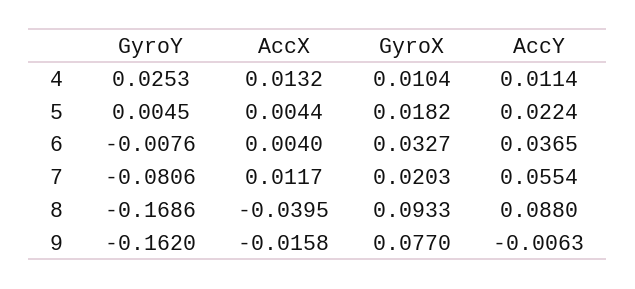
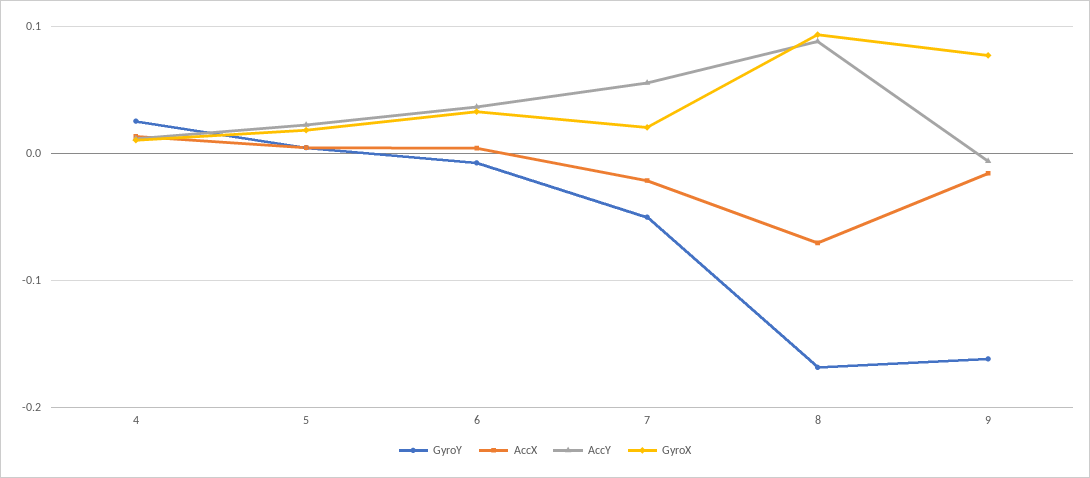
  {
    "GyroY": {
      "4": 0.0253,
      "5": 0.0045,
      "6": -0.0076,
-     "7": -0.0806,
+     "7": -0.05,
      "8": -0.1686,
      "9": -0.162
    },
    "AccX": {
      "4": 0.0132,
      "5": 0.0044,
      "6": 0.004,
-     "7": 0.0117,
+     "7": -0.02,
-     "8": -0.0395,
+     "8": -0.07,
      "9": -0.0158
    },
    "GyroX": {
      "4": 0.0104,
      "5": 0.0182,
      "6": 0.0327,
      "7": 0.0203,
      "8": 0.0933,
      "9": 0.077
    },
    "AccY": {
      "4": 0.0114,
      "5": 0.0224,
      "6": 0.0365,
      "7": 0.0554,
      "8": 0.088,
      "9": -0.0063
    }
  }

